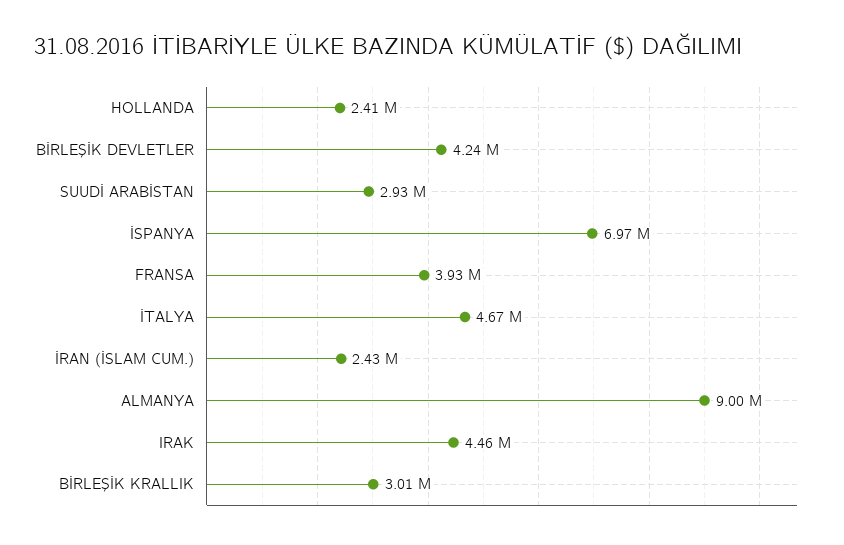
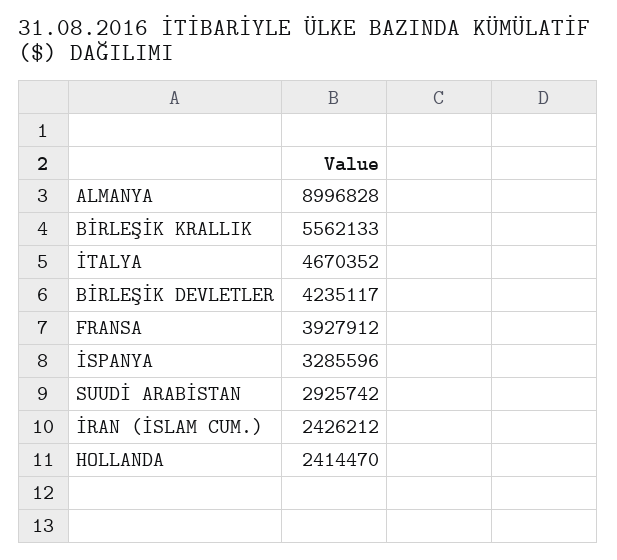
  {
    "HOLLANDA": 2414470,
    "BİRLEŞİK DEVLETLER": 4235117,
    "SUUDİ ARABİSTAN": 2925742,
-   "İSPANYA": 6970000,
+   "İSPANYA": 3285596,
    "FRANSA": 3927912,
    "İTALYA": 4670352,
    "İRAN (İSLAM CUM.)": 2426212,
    "ALMANYA": 8996828,
-   "IRAK": 4460000,
-   "BİRLEŞİK KRALLIK": 3010000
+   "BİRLEŞİK KRALLIK": 5562133
  }

